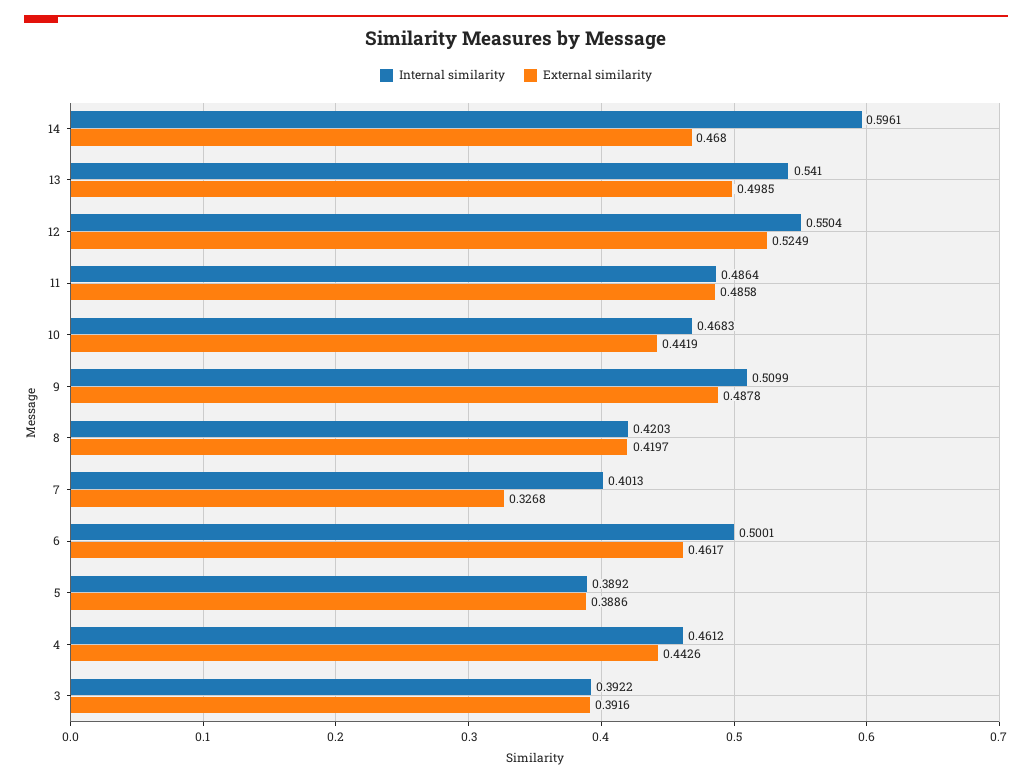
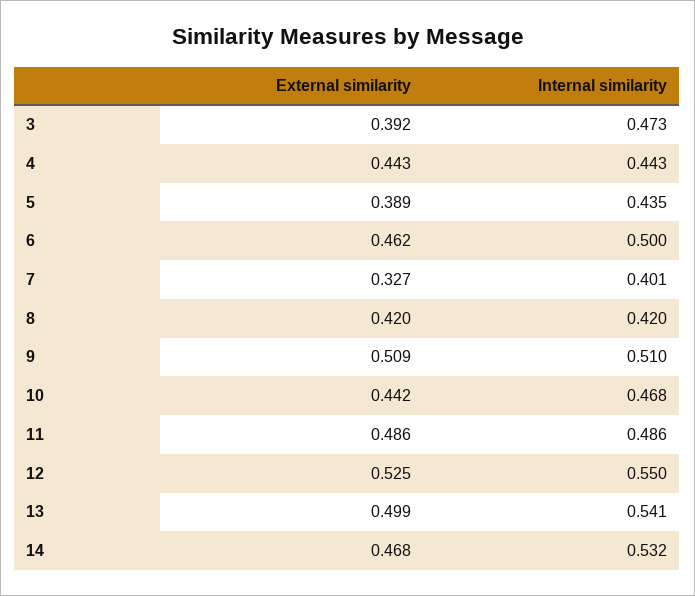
  {
    "Internal similarity": {
-     "14": 0.5961,
+     "14": 0.532,
      "13": 0.541,
      "12": 0.5504,
      "11": 0.4864,
      "10": 0.4683,
      "9": 0.5099,
      "8": 0.4203,
      "7": 0.4013,
      "6": 0.5001,
-     "5": 0.3892,
+     "5": 0.435,
-     "4": 0.4612,
+     "4": 0.443,
-     "3": 0.3922
+     "3": 0.473
    },
    "External similarity": {
      "14": 0.468,
      "13": 0.4985,
      "12": 0.5249,
      "11": 0.4858,
      "10": 0.4419,
-     "9": 0.4878,
+     "9": 0.509,
      "8": 0.4197,
      "7": 0.3268,
      "6": 0.4617,
      "5": 0.3886,
      "4": 0.4426,
      "3": 0.3916
    }
  }

